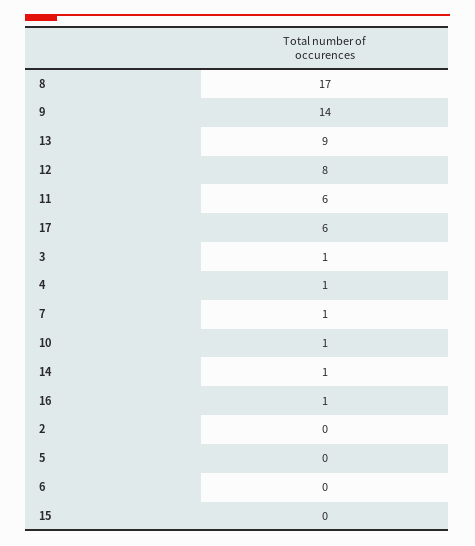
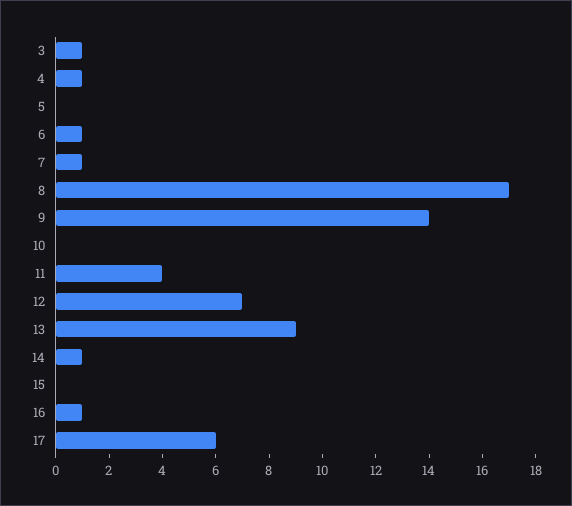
  {
    "8": 17,
    "9": 14,
    "13": 9,
-   "12": 8,
+   "12": 7,
-   "11": 6,
+   "11": 4,
    "17": 6,
    "3": 1,
    "4": 1,
    "7": 1,
-   "10": 1,
+   "10": 0,
    "14": 1,
    "16": 1,
-   "2": 0,
    "5": 0,
-   "6": 0,
+   "6": 1,
    "15": 0
  }

